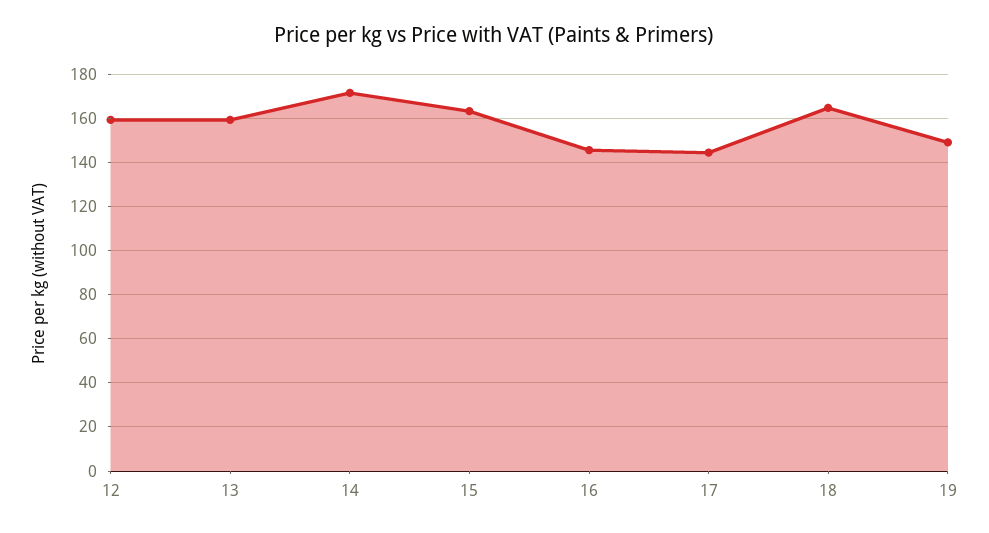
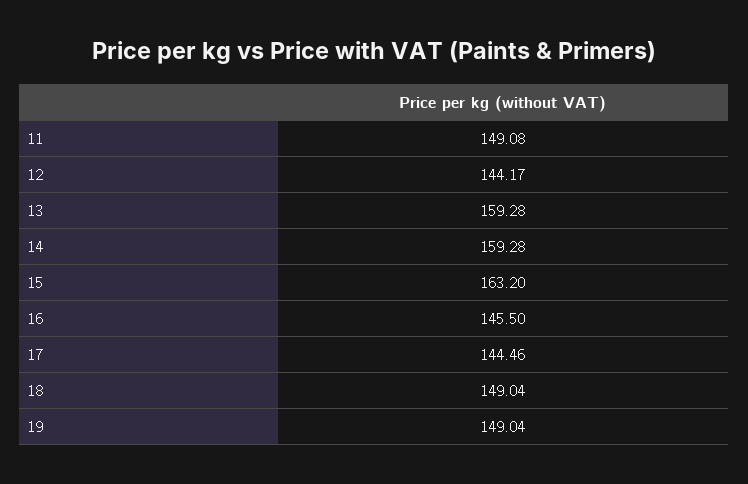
  {
-   "12": 160,
+   "12": 144.17,
    "13": 159.28,
-   "14": 170,
+   "14": 159.28,
    "15": 163.2,
    "16": 145.5,
    "17": 144.46,
-   "18": 165,
+   "18": 149.04,
-   "19": 149.04
+   "19": 149.04,
+   "11": 149.08
  }

